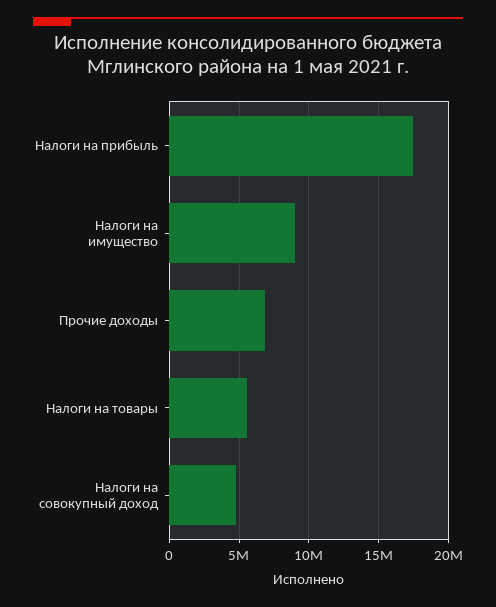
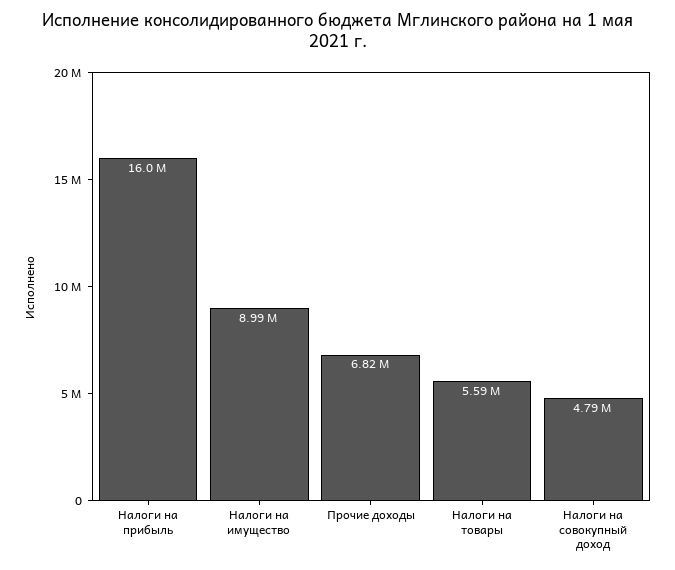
  {
-   "Налоги на прибыль": 17500000,
+   "Налоги на прибыль": 16000000,
    "Налоги на имущество": 8990000,
    "Прочие доходы": 6820000,
    "Налоги на товары": 5590000,
    "Налоги на совокупный доход": 4790000
  }

